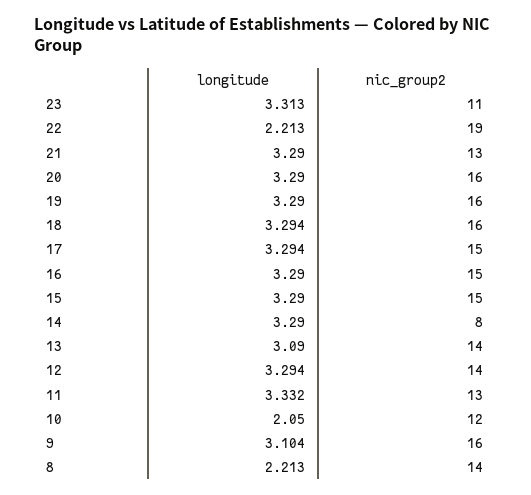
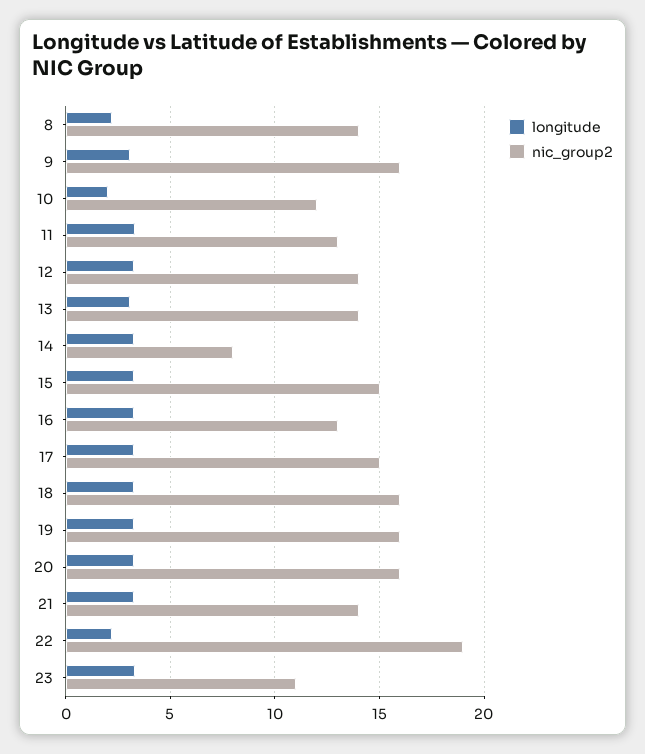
  {
    "longitude": {
      "23": 3.313,
      "22": 2.213,
      "21": 3.29,
      "20": 3.29,
      "19": 3.29,
      "18": 3.294,
      "17": 3.294,
      "16": 3.29,
      "15": 3.29,
      "14": 3.29,
      "13": 3.09,
      "12": 3.294,
      "11": 3.332,
      "10": 2.05,
      "9": 3.104,
      "8": 2.213
    },
    "nic_group2": {
      "23": 11,
      "22": 19,
-     "21": 13,
+     "21": 14,
      "20": 16,
      "19": 16,
      "18": 16,
      "17": 15,
-     "16": 15,
+     "16": 13,
      "15": 15,
      "14": 8,
      "13": 14,
      "12": 14,
      "11": 13,
      "10": 12,
      "9": 16,
      "8": 14
    }
  }

